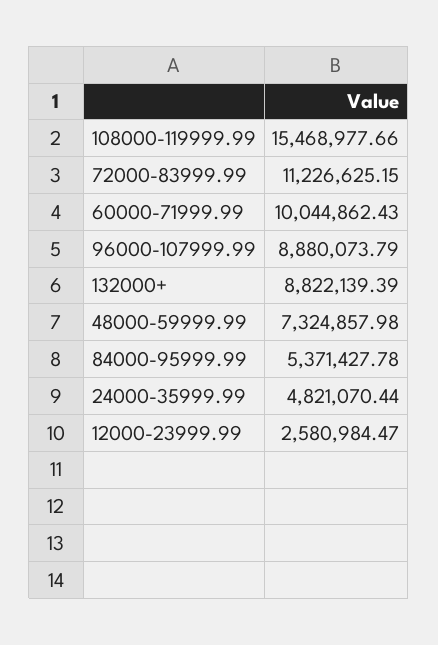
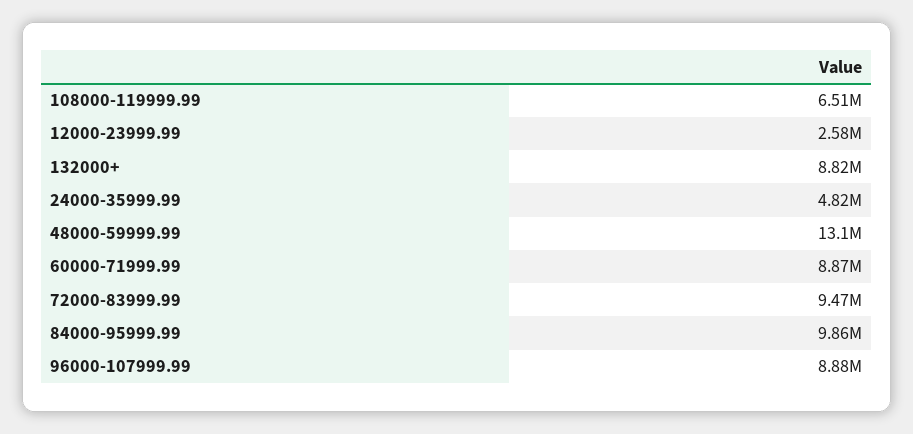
  {
-   "108000-119999.99": 15468977.66,
+   "108000-119999.99": 6510000,
-   "72000-83999.99": 11226625.15,
+   "72000-83999.99": 9470000,
-   "60000-71999.99": 10044862.43,
+   "60000-71999.99": 8870000,
    "96000-107999.99": 8880073.79,
    "132000+": 8822139.39,
-   "48000-59999.99": 7324857.98,
+   "48000-59999.99": 13100000,
-   "84000-95999.99": 5371427.78,
+   "84000-95999.99": 9860000,
    "24000-35999.99": 4821070.44,
    "12000-23999.99": 2580984.47
  }

